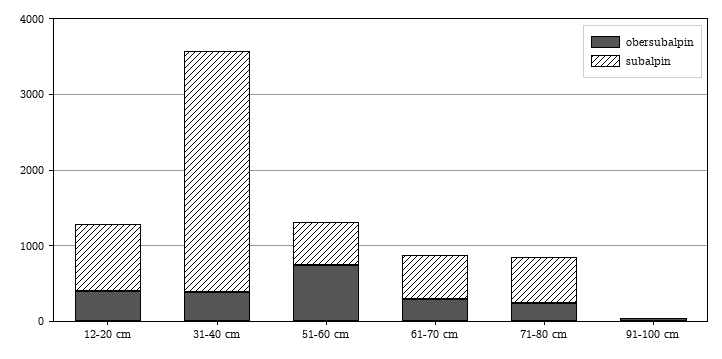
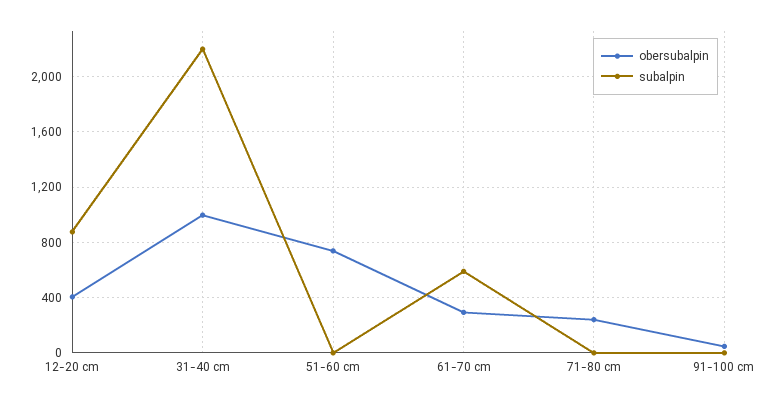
  {
    "obersubalpin": {
      "12-20 cm": 400,
-     "31-40 cm": 400,
+     "31-40 cm": 1000,
      "51-60 cm": 750,
      "61-70 cm": 300,
      "71-80 cm": 250,
      "91-100 cm": 50
    },
    "subalpin": {
      "12-20 cm": 900,
-     "31-40 cm": 3200,
+     "31-40 cm": 2200,
-     "51-60 cm": 600,
+     "51-60 cm": 0,
      "61-70 cm": 600,
-     "71-80 cm": 600,
+     "71-80 cm": 0,
      "91-100 cm": 0
    }
  }

